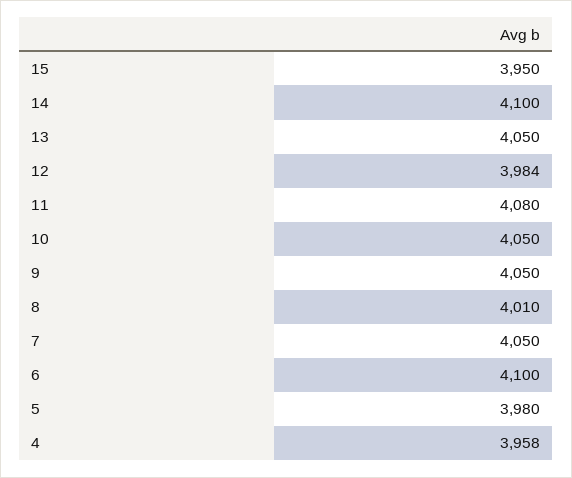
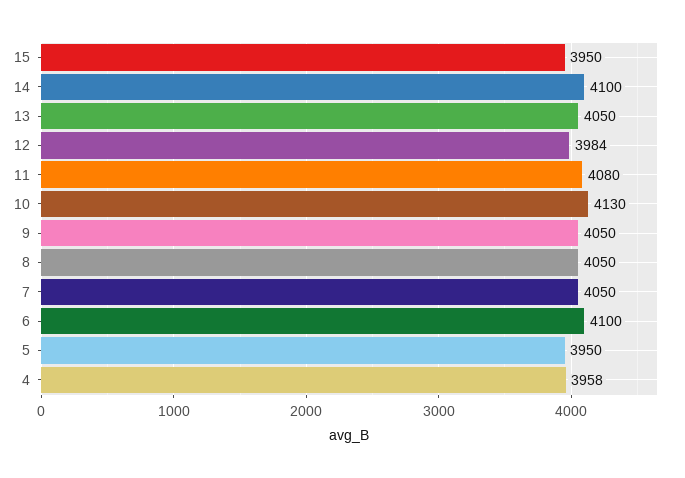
  {
    "15": 3950,
    "14": 4100,
    "13": 4050,
    "12": 3984,
    "11": 4080,
-   "10": 4050,
+   "10": 4130,
    "9": 4050,
-   "8": 4010,
+   "8": 4050,
    "7": 4050,
    "6": 4100,
-   "5": 3980,
+   "5": 3950,
    "4": 3958
  }

